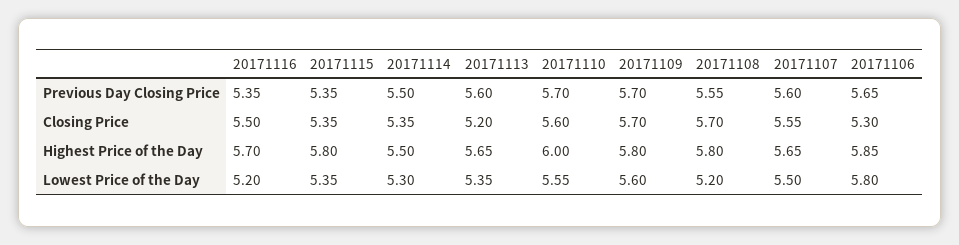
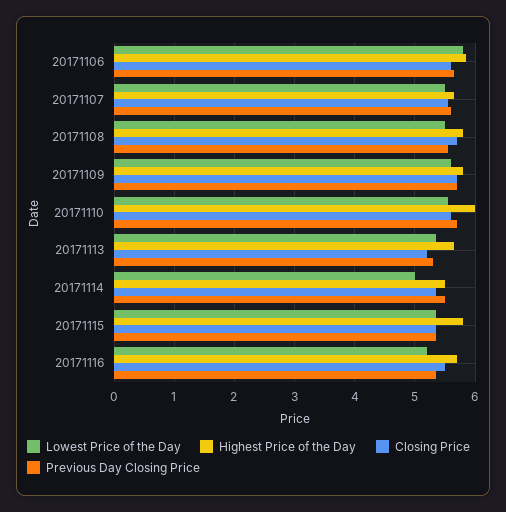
  {
    "Previous Day Closing Price": {
      "20171116": 5.35,
      "20171115": 5.35,
      "20171114": 5.5,
-     "20171113": 5.6,
+     "20171113": 5.3,
      "20171110": 5.7,
      "20171109": 5.7,
      "20171108": 5.55,
      "20171107": 5.6,
      "20171106": 5.65
    },
    "Closing Price": {
      "20171116": 5.5,
      "20171115": 5.35,
      "20171114": 5.35,
      "20171113": 5.2,
      "20171110": 5.6,
      "20171109": 5.7,
      "20171108": 5.7,
      "20171107": 5.55,
-     "20171106": 5.3
+     "20171106": 5.6
    },
    "Highest Price of the Day": {
      "20171116": 5.7,
      "20171115": 5.8,
      "20171114": 5.5,
      "20171113": 5.65,
      "20171110": 6,
      "20171109": 5.8,
      "20171108": 5.8,
      "20171107": 5.65,
      "20171106": 5.85
    },
    "Lowest Price of the Day": {
      "20171116": 5.2,
      "20171115": 5.35,
-     "20171114": 5.3,
+     "20171114": 5,
      "20171113": 5.35,
      "20171110": 5.55,
      "20171109": 5.6,
-     "20171108": 5.2,
+     "20171108": 5.5,
      "20171107": 5.5,
      "20171106": 5.8
    }
  }

